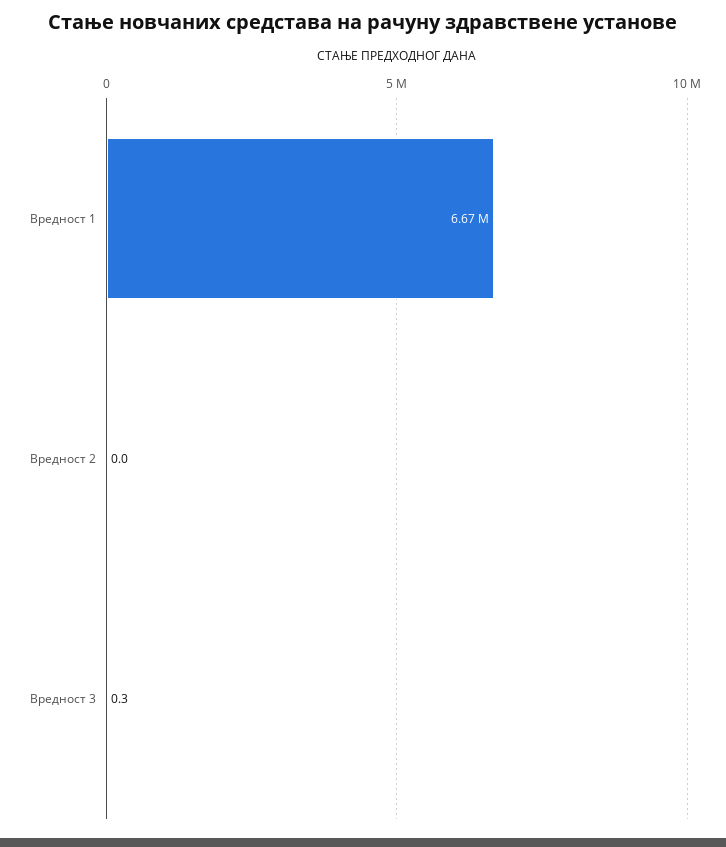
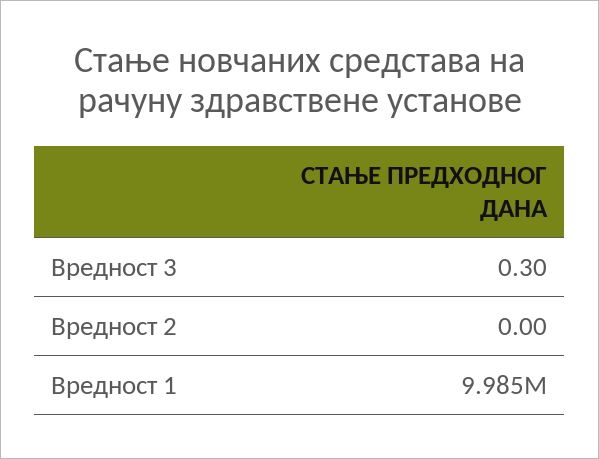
  {
-   "Вредност 1": 6670000,
+   "Вредност 1": 9985000,
    "Вредност 2": 0,
    "Вредност 3": 0.3
  }

